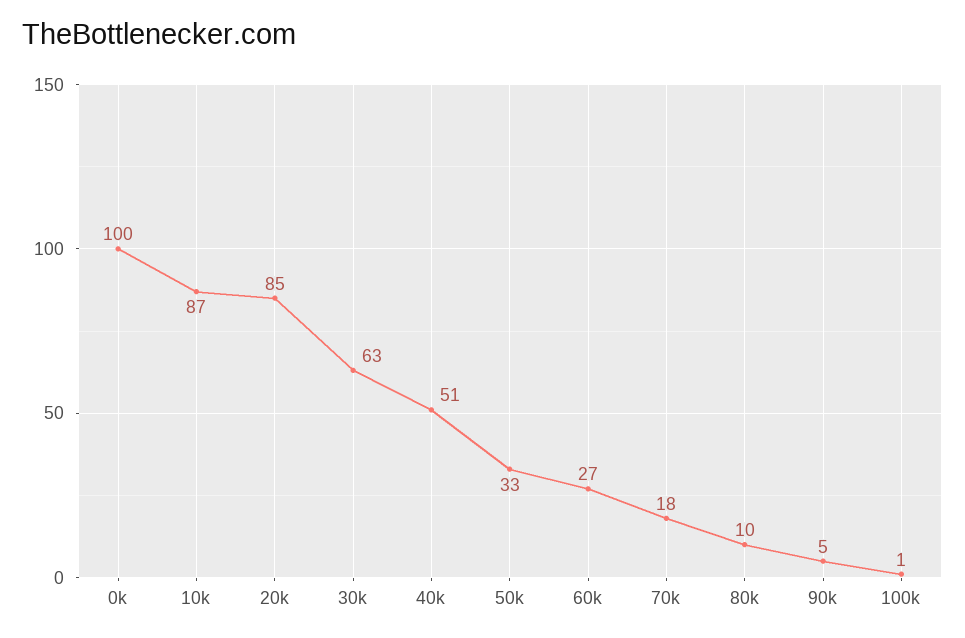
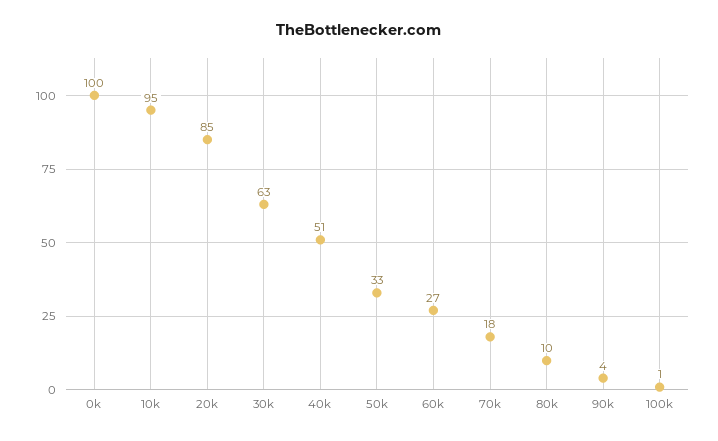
  {
    "0k": 100,
-   "10k": 87,
+   "10k": 95,
    "20k": 85,
    "30k": 63,
    "40k": 51,
    "50k": 33,
    "60k": 27,
    "70k": 18,
    "80k": 10,
-   "90k": 5,
+   "90k": 4,
    "100k": 1
  }

